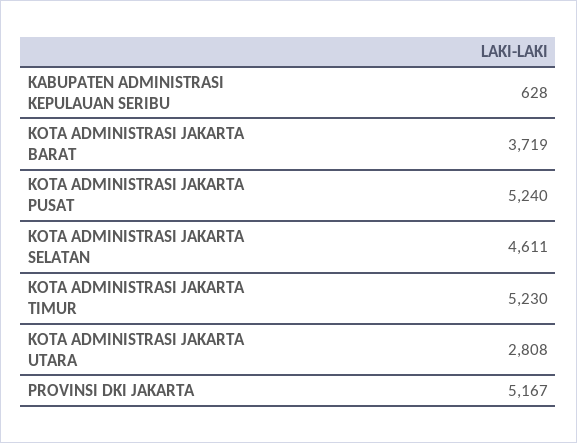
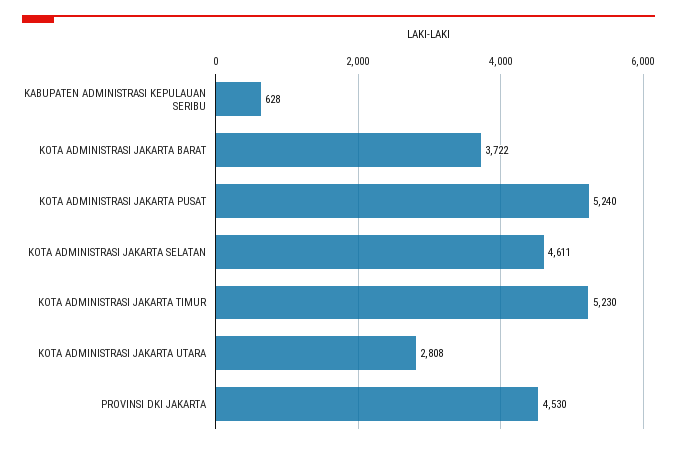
  {
    "KABUPATEN ADMINISTRASI KEPULAUAN SERIBU": 628,
-   "KOTA ADMINISTRASI JAKARTA BARAT": 3719,
+   "KOTA ADMINISTRASI JAKARTA BARAT": 3722,
    "KOTA ADMINISTRASI JAKARTA PUSAT": 5240,
    "KOTA ADMINISTRASI JAKARTA SELATAN": 4611,
    "KOTA ADMINISTRASI JAKARTA TIMUR": 5230,
    "KOTA ADMINISTRASI JAKARTA UTARA": 2808,
-   "PROVINSI DKI JAKARTA": 5167
+   "PROVINSI DKI JAKARTA": 4530
  }

